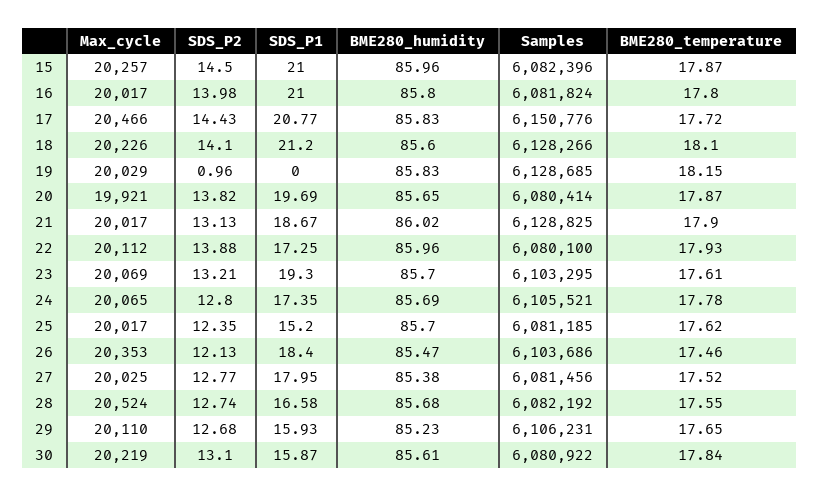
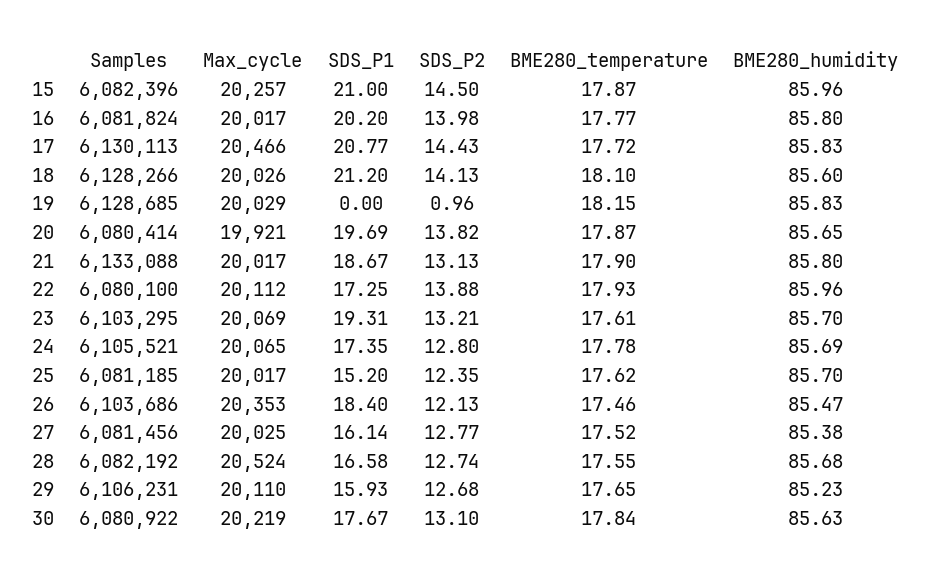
  {
    "Max_cycle": {
      "15": 20257,
      "16": 20017,
      "17": 20466,
-     "18": 20226,
+     "18": 20026,
      "19": 20029,
      "20": 19921,
      "21": 20017,
      "22": 20112,
      "23": 20069,
      "24": 20065,
      "25": 20017,
      "26": 20353,
      "27": 20025,
      "28": 20524,
      "29": 20110,
      "30": 20219
    },
    "SDS_P2": {
      "15": 14.5,
      "16": 13.98,
      "17": 14.43,
-     "18": 14.1,
+     "18": 14.13,
      "19": 0.96,
      "20": 13.82,
      "21": 13.13,
      "22": 13.88,
      "23": 13.21,
      "24": 12.8,
      "25": 12.35,
      "26": 12.13,
      "27": 12.77,
      "28": 12.74,
      "29": 12.68,
      "30": 13.1
    },
    "SDS_P1": {
      "15": 21,
-     "16": 21,
+     "16": 20.2,
      "17": 20.77,
      "18": 21.2,
      "19": 0,
      "20": 19.69,
      "21": 18.67,
      "22": 17.25,
-     "23": 19.3,
+     "23": 19.31,
      "24": 17.35,
      "25": 15.2,
      "26": 18.4,
-     "27": 17.95,
+     "27": 16.14,
      "28": 16.58,
      "29": 15.93,
-     "30": 15.87
+     "30": 17.67
    },
    "BME280_humidity": {
      "15": 85.96,
      "16": 85.8,
      "17": 85.83,
      "18": 85.6,
      "19": 85.83,
      "20": 85.65,
-     "21": 86.02,
+     "21": 85.8,
      "22": 85.96,
      "23": 85.7,
      "24": 85.69,
      "25": 85.7,
      "26": 85.47,
      "27": 85.38,
      "28": 85.68,
      "29": 85.23,
-     "30": 85.61
+     "30": 85.63
    },
    "Samples": {
      "15": 6082396,
      "16": 6081824,
-     "17": 6150776,
+     "17": 6130113,
      "18": 6128266,
      "19": 6128685,
      "20": 6080414,
-     "21": 6128825,
+     "21": 6133088,
      "22": 6080100,
      "23": 6103295,
      "24": 6105521,
      "25": 6081185,
      "26": 6103686,
      "27": 6081456,
      "28": 6082192,
      "29": 6106231,
      "30": 6080922
    },
    "BME280_temperature": {
      "15": 17.87,
-     "16": 17.8,
+     "16": 17.77,
      "17": 17.72,
      "18": 18.1,
      "19": 18.15,
      "20": 17.87,
      "21": 17.9,
      "22": 17.93,
      "23": 17.61,
      "24": 17.78,
      "25": 17.62,
      "26": 17.46,
      "27": 17.52,
      "28": 17.55,
      "29": 17.65,
      "30": 17.84
    }
  }

